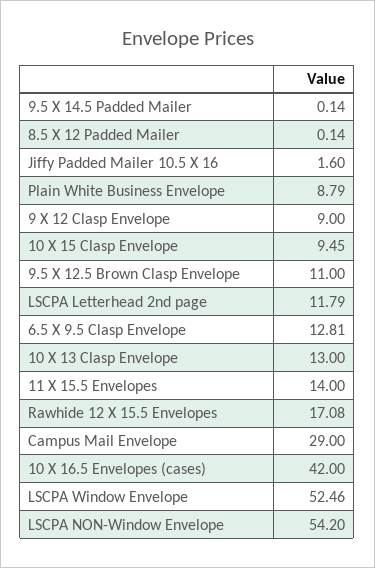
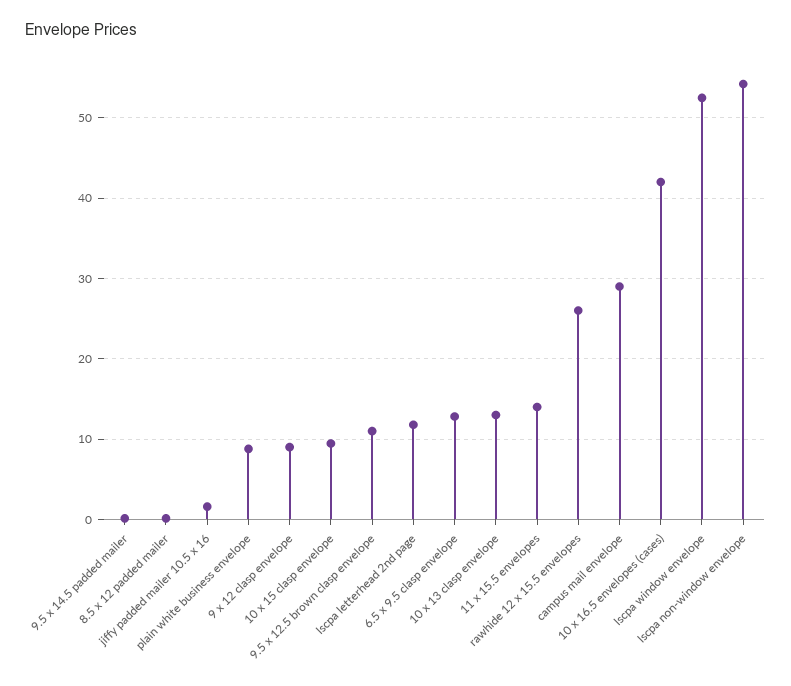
  {
    "9.5 X 14.5 Padded Mailer": 0.14,
    "8.5 X 12 Padded Mailer": 0.14,
    "Jiffy Padded Mailer 10.5 X 16": 1.6,
    "Plain White Business Envelope": 8.79,
    "9 X 12 Clasp Envelope": 9,
    "10 X 15 Clasp Envelope": 9.45,
    "9.5 X 12.5 Brown Clasp Envelope": 11,
    "LSCPA Letterhead 2nd page": 11.79,
    "6.5 X 9.5 Clasp Envelope": 12.81,
    "10 X 13 Clasp Envelope": 13,
    "11 X 15.5 Envelopes": 14,
-   "Rawhide 12 X 15.5 Envelopes": 17.08,
+   "Rawhide 12 X 15.5 Envelopes": 26,
    "Campus Mail Envelope": 29,
    "10 X 16.5 Envelopes (cases)": 42,
    "LSCPA Window Envelope": 52.46,
    "LSCPA NON-Window Envelope": 54.2
  }

